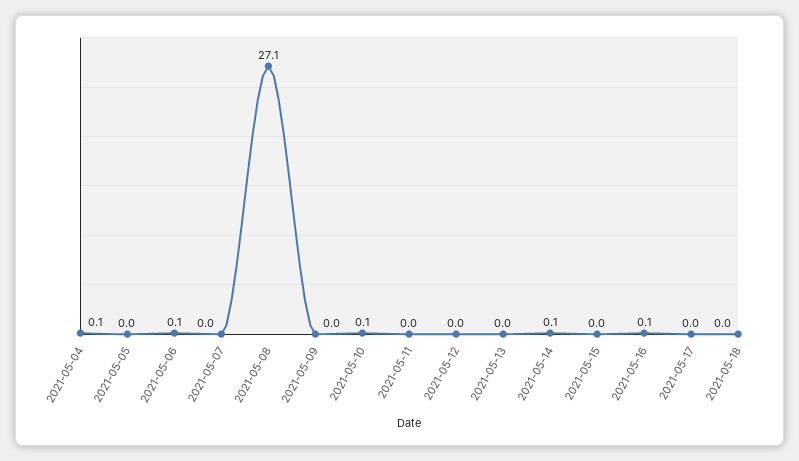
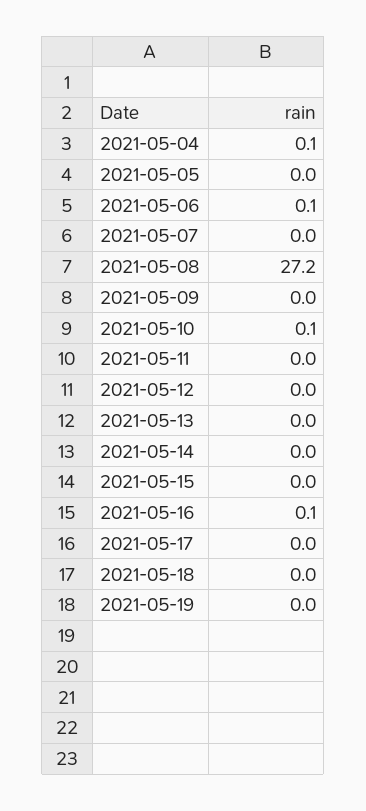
  {
    "2021-05-04": 0.1,
    "2021-05-05": 0,
    "2021-05-06": 0.1,
    "2021-05-07": 0,
-   "2021-05-08": 27.1,
+   "2021-05-08": 27.2,
    "2021-05-09": 0,
    "2021-05-10": 0.1,
    "2021-05-11": 0,
    "2021-05-12": 0,
    "2021-05-13": 0,
-   "2021-05-14": 0.1,
+   "2021-05-14": 0,
    "2021-05-15": 0,
    "2021-05-16": 0.1,
    "2021-05-17": 0,
-   "2021-05-18": 0
+   "2021-05-18": 0,
+   "2021-05-19": 0
  }

